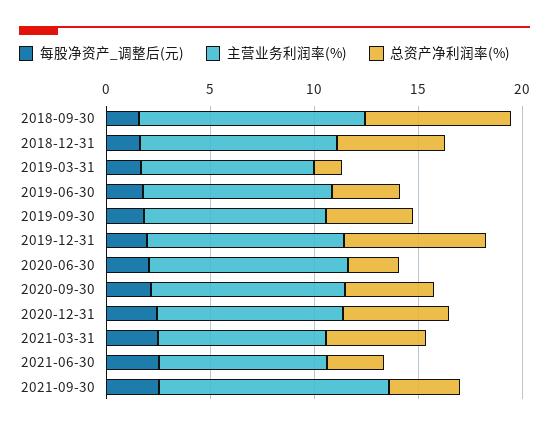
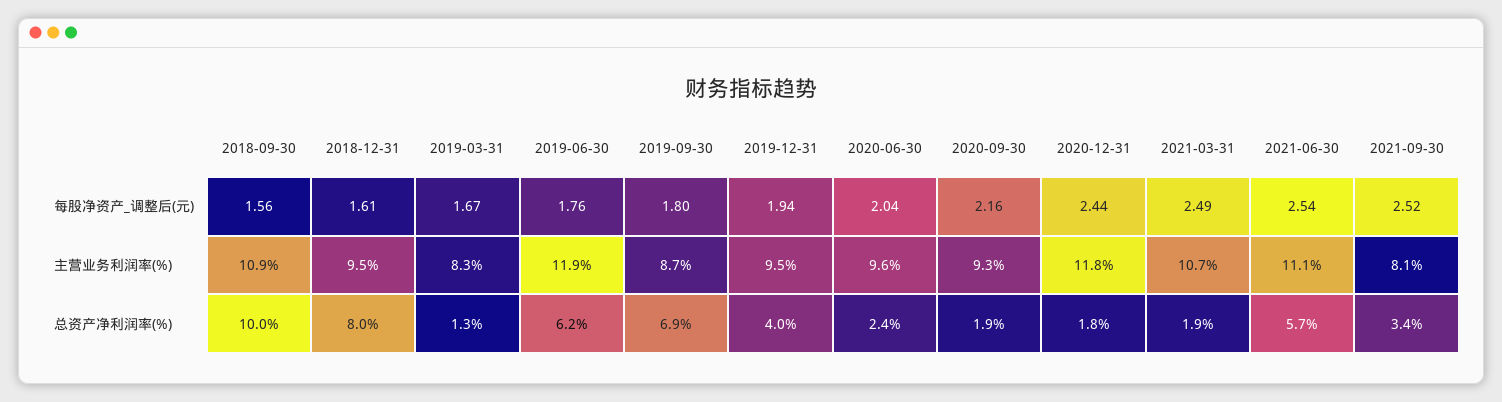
  {
    "每股净资产_调整后(元)": {
      "2018-09-30": 1.56,
      "2018-12-31": 1.61,
      "2019-03-31": 1.67,
      "2019-06-30": 1.76,
      "2019-09-30": 1.8,
      "2019-12-31": 1.94,
      "2020-06-30": 2.04,
      "2020-09-30": 2.16,
      "2020-12-31": 2.44,
      "2021-03-31": 2.49,
      "2021-06-30": 2.54,
      "2021-09-30": 2.52
    },
    "主营业务利润率(%)": {
      "2018-09-30": 10.9,
      "2018-12-31": 9.5,
      "2019-03-31": 8.3,
-     "2019-06-30": 9,
+     "2019-06-30": 11.9,
      "2019-09-30": 8.7,
      "2019-12-31": 9.5,
      "2020-06-30": 9.6,
      "2020-09-30": 9.3,
-     "2020-12-31": 9,
+     "2020-12-31": 11.8,
-     "2021-03-31": 8,
+     "2021-03-31": 10.7,
-     "2021-06-30": 8,
+     "2021-06-30": 11.1,
-     "2021-09-30": 11
+     "2021-09-30": 8.1
    },
    "总资产净利润率(%)": {
-     "2018-09-30": 7,
+     "2018-09-30": 10,
-     "2018-12-31": 5,
+     "2018-12-31": 8,
      "2019-03-31": 1.3,
-     "2019-06-30": 3,
+     "2019-06-30": 6.2,
-     "2019-09-30": 4,
+     "2019-09-30": 6.9,
-     "2019-12-31": 7,
+     "2019-12-31": 4,
      "2020-06-30": 2.4,
-     "2020-09-30": 4,
+     "2020-09-30": 1.9,
-     "2020-12-31": 5,
+     "2020-12-31": 1.8,
-     "2021-03-31": 5,
+     "2021-03-31": 1.9,
-     "2021-06-30": 3,
+     "2021-06-30": 5.7,
      "2021-09-30": 3.4
    }
  }

